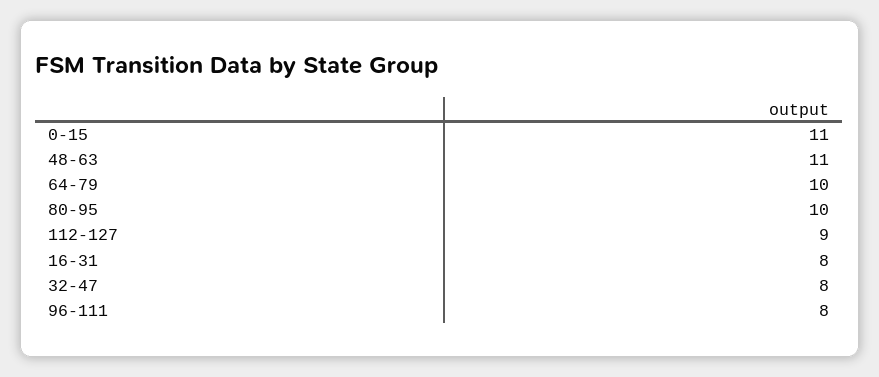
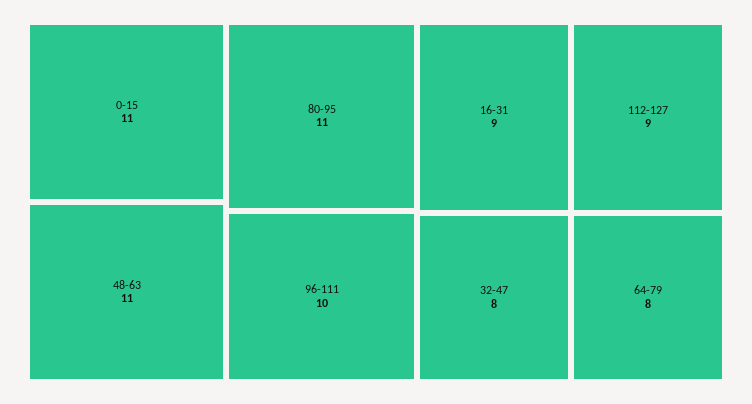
  {
    "0-15": 11,
    "48-63": 11,
-   "64-79": 10,
+   "64-79": 8,
-   "80-95": 10,
+   "80-95": 11,
    "112-127": 9,
-   "16-31": 8,
+   "16-31": 9,
    "32-47": 8,
-   "96-111": 8
+   "96-111": 10
  }

